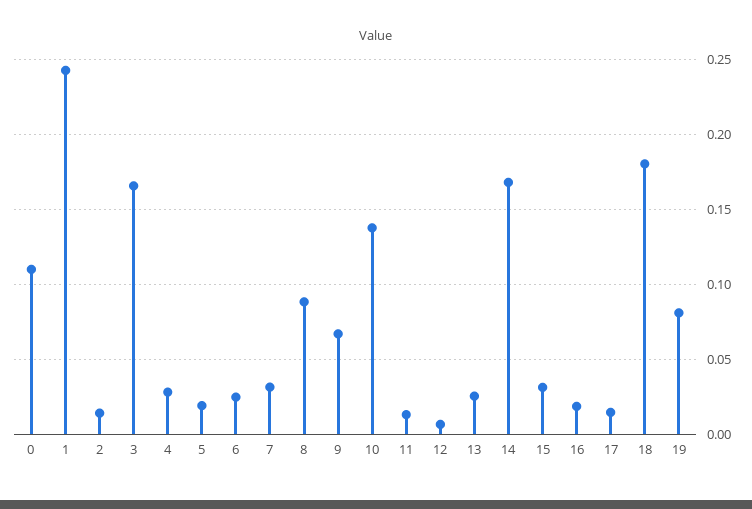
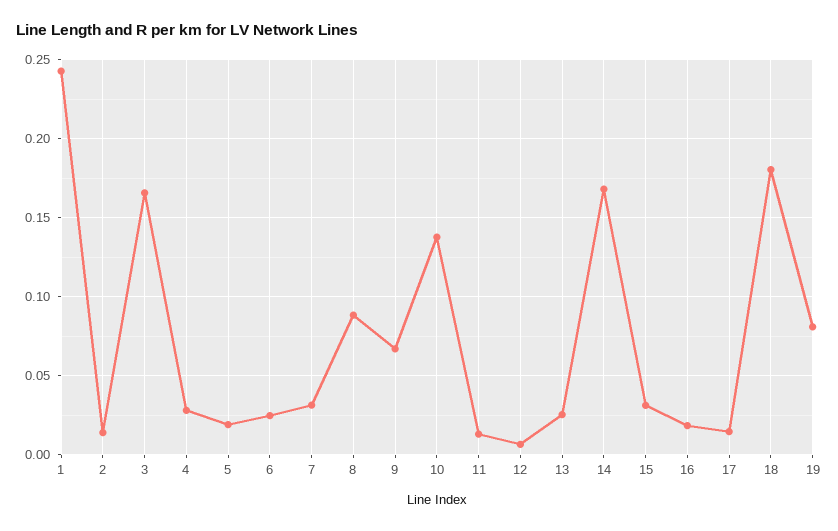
  {
-   "0": 0.11,
    "1": 0.245,
    "2": 0.015,
    "3": 0.165,
    "4": 0.03,
    "5": 0.02,
    "6": 0.025,
    "7": 0.03,
    "8": 0.09,
    "9": 0.065,
    "10": 0.14,
    "11": 0.015,
    "12": 0.005,
    "13": 0.025,
    "14": 0.17,
    "15": 0.03,
    "16": 0.02,
    "17": 0.015,
    "18": 0.18,
    "19": 0.08
  }

